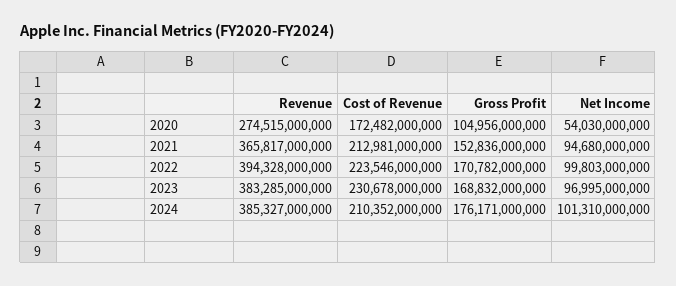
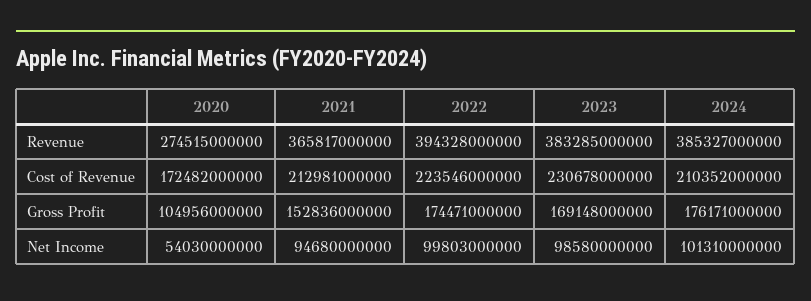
  {
    "Revenue": {
      "2020": 274515000000,
      "2021": 365817000000,
      "2022": 394328000000,
      "2023": 383285000000,
      "2024": 385327000000
    },
    "Cost of Revenue": {
      "2020": 172482000000,
      "2021": 212981000000,
      "2022": 223546000000,
      "2023": 230678000000,
      "2024": 210352000000
    },
    "Gross Profit": {
      "2020": 104956000000,
      "2021": 152836000000,
-     "2022": 170782000000,
+     "2022": 174471000000,
-     "2023": 168832000000,
+     "2023": 169148000000,
      "2024": 176171000000
    },
    "Net Income": {
      "2020": 54030000000,
      "2021": 94680000000,
      "2022": 99803000000,
-     "2023": 96995000000,
+     "2023": 98580000000,
      "2024": 101310000000
    }
  }

